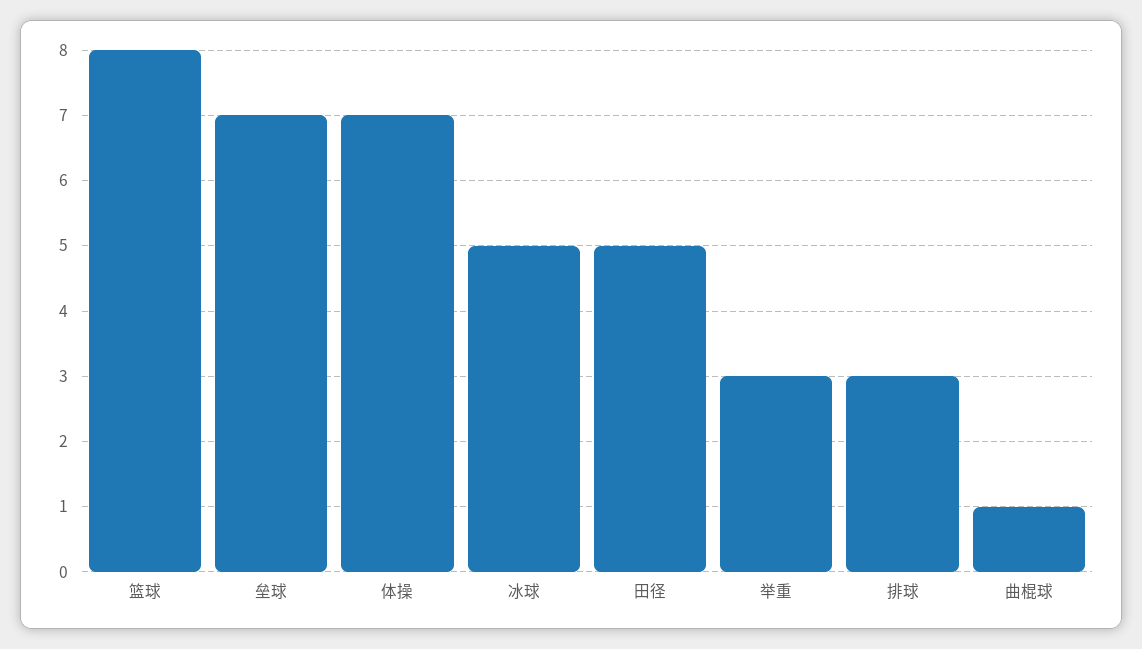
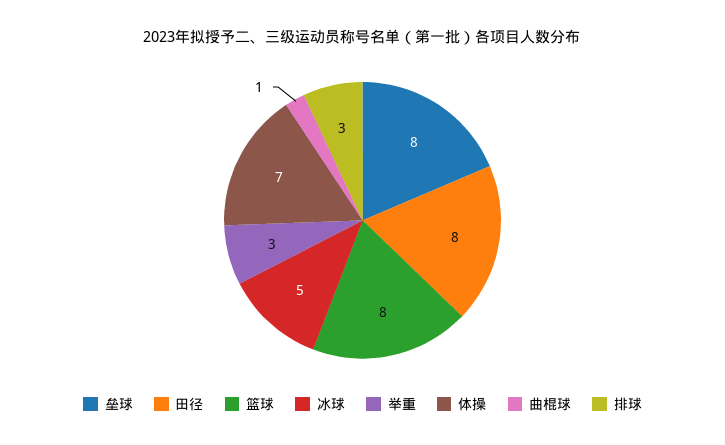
  {
    "篮球": 8,
-   "垒球": 7,
+   "垒球": 8,
    "体操": 7,
    "冰球": 5,
-   "田径": 5,
+   "田径": 8,
    "举重": 3,
    "排球": 3,
    "曲棍球": 1
  }

